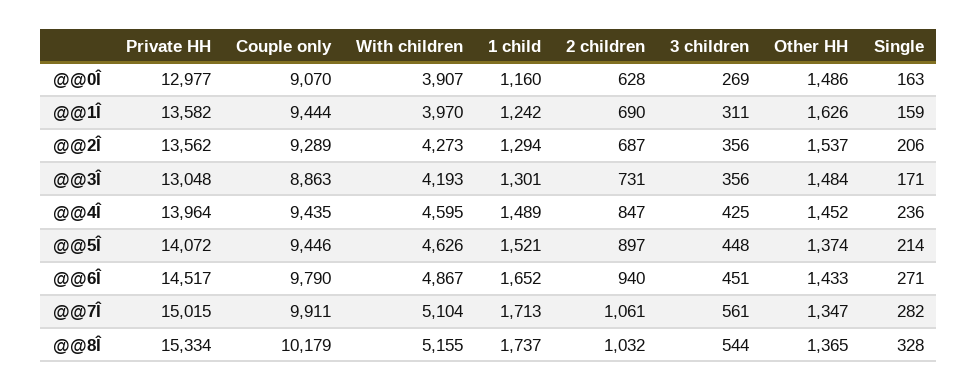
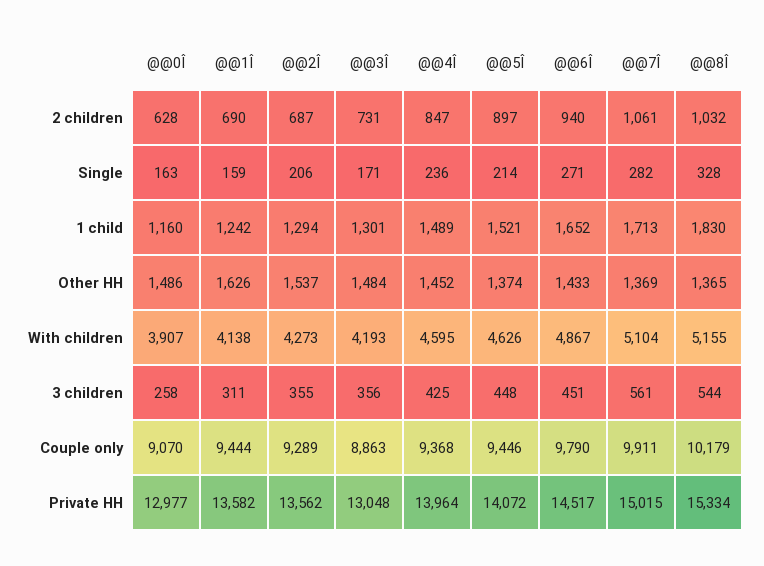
  {
    "Private HH": {
      "@@0Î": 12977,
      "@@1Î": 13582,
      "@@2Î": 13562,
      "@@3Î": 13048,
      "@@4Î": 13964,
      "@@5Î": 14072,
      "@@6Î": 14517,
      "@@7Î": 15015,
      "@@8Î": 15334
    },
    "Couple only": {
      "@@0Î": 9070,
      "@@1Î": 9444,
      "@@2Î": 9289,
      "@@3Î": 8863,
-     "@@4Î": 9435,
+     "@@4Î": 9368,
      "@@5Î": 9446,
      "@@6Î": 9790,
      "@@7Î": 9911,
      "@@8Î": 10179
    },
    "With children": {
      "@@0Î": 3907,
-     "@@1Î": 3970,
+     "@@1Î": 4138,
      "@@2Î": 4273,
      "@@3Î": 4193,
      "@@4Î": 4595,
      "@@5Î": 4626,
      "@@6Î": 4867,
      "@@7Î": 5104,
      "@@8Î": 5155
    },
    "1 child": {
      "@@0Î": 1160,
      "@@1Î": 1242,
      "@@2Î": 1294,
      "@@3Î": 1301,
      "@@4Î": 1489,
      "@@5Î": 1521,
      "@@6Î": 1652,
      "@@7Î": 1713,
-     "@@8Î": 1737
+     "@@8Î": 1830
    },
    "2 children": {
      "@@0Î": 628,
      "@@1Î": 690,
      "@@2Î": 687,
      "@@3Î": 731,
      "@@4Î": 847,
      "@@5Î": 897,
      "@@6Î": 940,
      "@@7Î": 1061,
      "@@8Î": 1032
    },
    "3 children": {
-     "@@0Î": 269,
+     "@@0Î": 258,
      "@@1Î": 311,
-     "@@2Î": 356,
+     "@@2Î": 355,
      "@@3Î": 356,
      "@@4Î": 425,
      "@@5Î": 448,
      "@@6Î": 451,
      "@@7Î": 561,
      "@@8Î": 544
    },
    "Other HH": {
      "@@0Î": 1486,
      "@@1Î": 1626,
      "@@2Î": 1537,
      "@@3Î": 1484,
      "@@4Î": 1452,
      "@@5Î": 1374,
      "@@6Î": 1433,
-     "@@7Î": 1347,
+     "@@7Î": 1369,
      "@@8Î": 1365
    },
    "Single": {
      "@@0Î": 163,
      "@@1Î": 159,
      "@@2Î": 206,
      "@@3Î": 171,
      "@@4Î": 236,
      "@@5Î": 214,
      "@@6Î": 271,
      "@@7Î": 282,
      "@@8Î": 328
    }
  }

